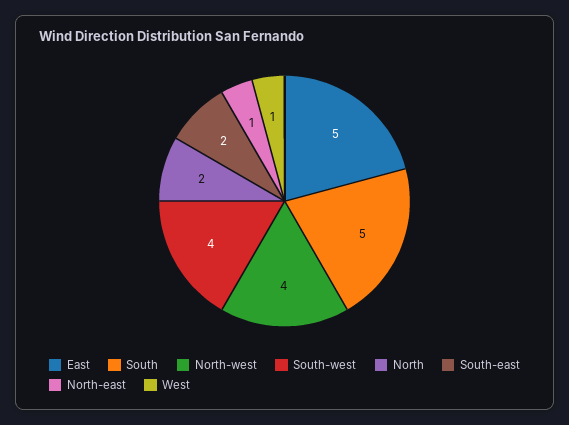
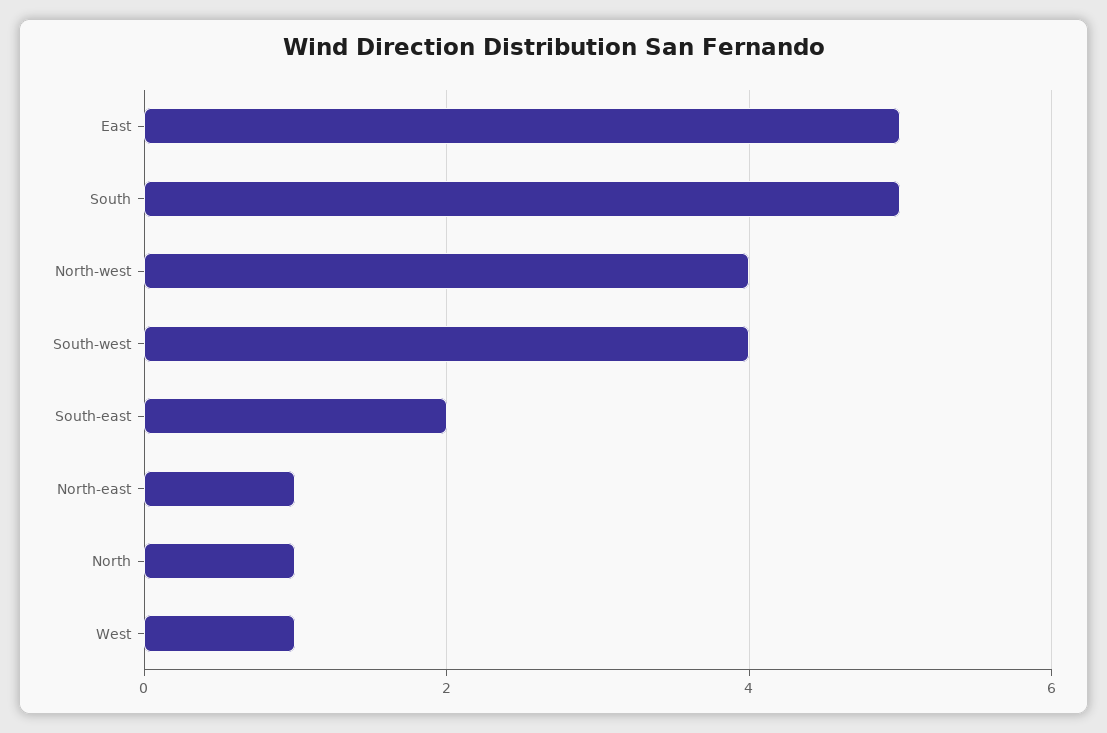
  {
    "East": 5,
    "South": 5,
    "North-west": 4,
    "South-west": 4,
-   "North": 2,
+   "North": 1,
    "South-east": 2,
    "North-east": 1,
    "West": 1
  }

